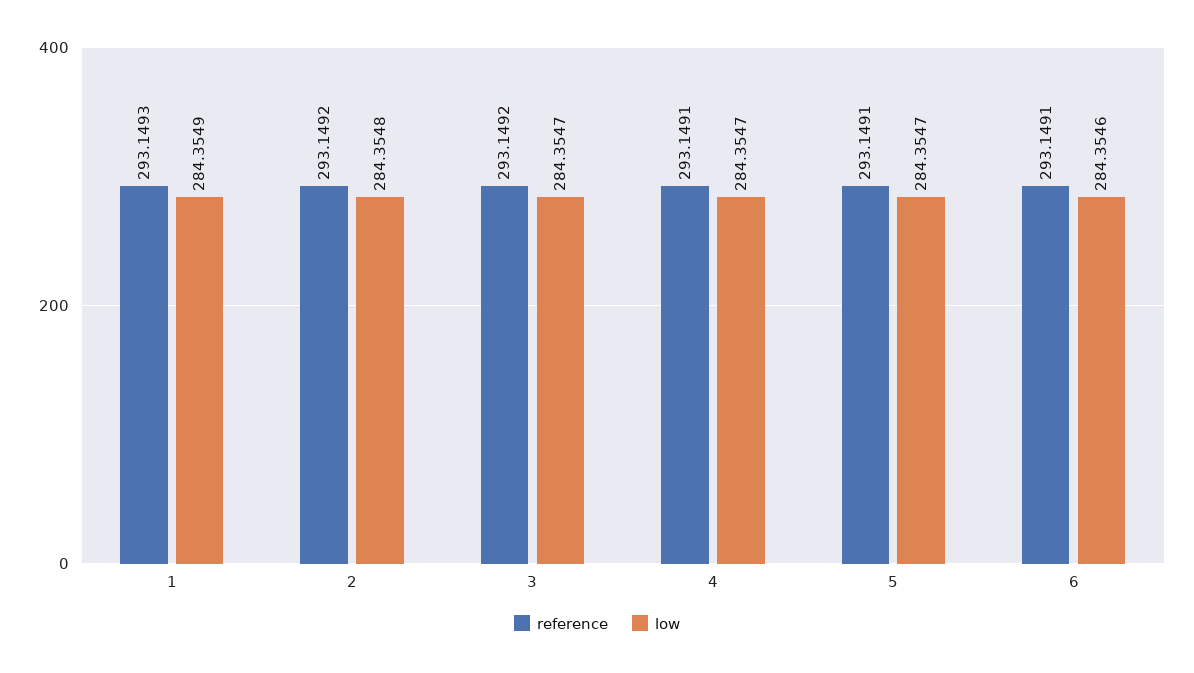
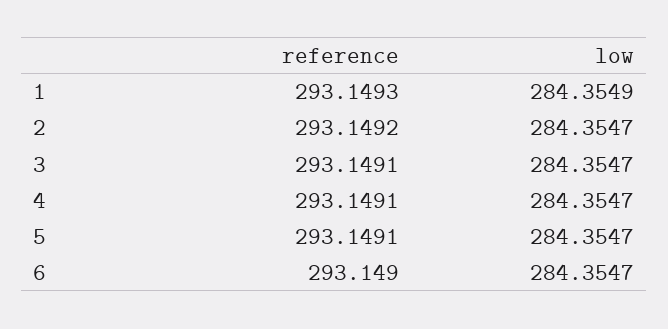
  {
    "reference": {
      "1": 293.1493,
      "2": 293.1492,
-     "3": 293.1492,
+     "3": 293.1491,
      "4": 293.1491,
      "5": 293.1491,
-     "6": 293.1491
+     "6": 293.149
    },
    "low": {
      "1": 284.3549,
-     "2": 284.3548,
+     "2": 284.3547,
      "3": 284.3547,
      "4": 284.3547,
      "5": 284.3547,
-     "6": 284.3546
+     "6": 284.3547
    }
  }

